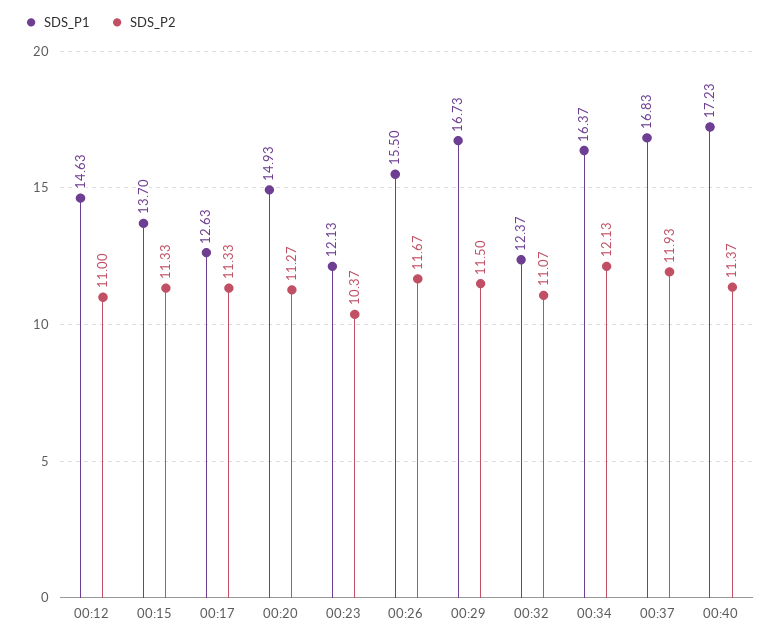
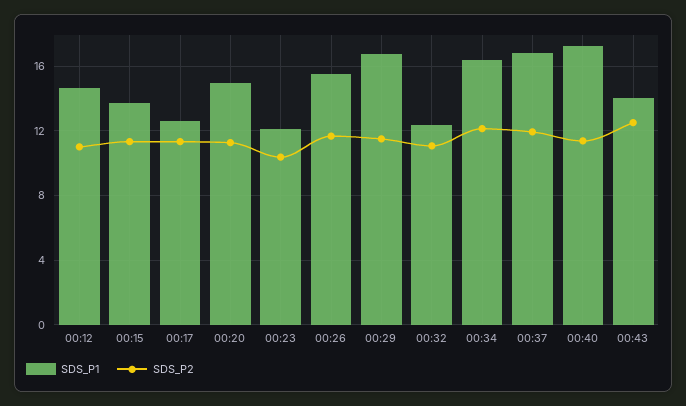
  {
    "SDS_P1": {
      "00:12": 14.63,
      "00:15": 13.7,
      "00:17": 12.63,
      "00:20": 14.93,
      "00:23": 12.13,
      "00:26": 15.5,
      "00:29": 16.73,
      "00:32": 12.37,
      "00:34": 16.37,
      "00:37": 16.83,
-     "00:40": 17.23
+     "00:40": 17.23,
+     "00:43": 14
    },
    "SDS_P2": {
      "00:12": 11,
      "00:15": 11.33,
      "00:17": 11.33,
      "00:20": 11.27,
      "00:23": 10.37,
      "00:26": 11.67,
      "00:29": 11.5,
      "00:32": 11.07,
      "00:34": 12.13,
      "00:37": 11.93,
-     "00:40": 11.37
+     "00:40": 11.37,
+     "00:43": 12.5
    }
  }

